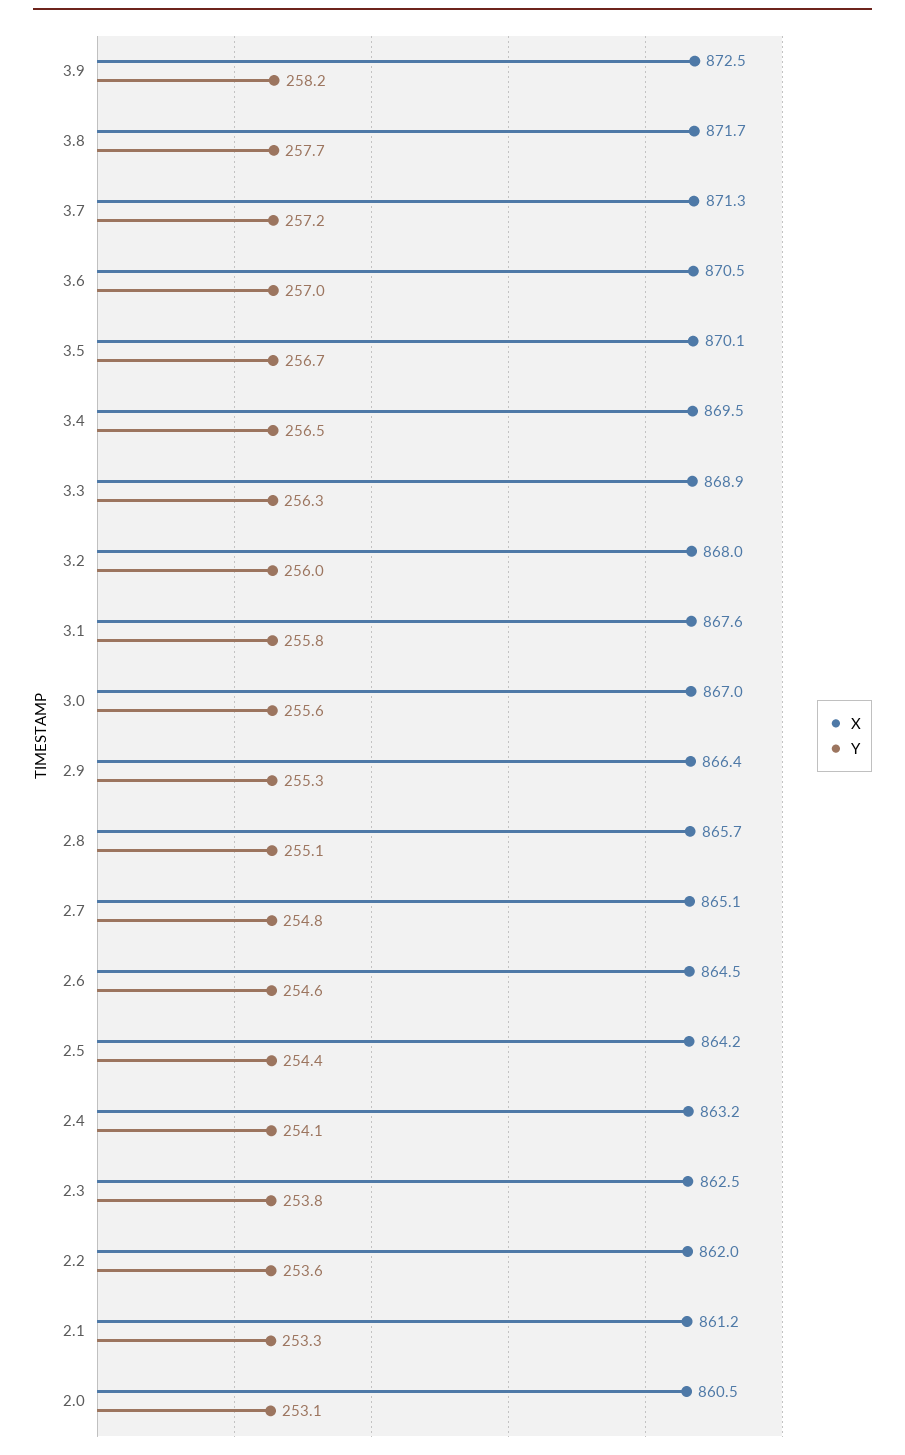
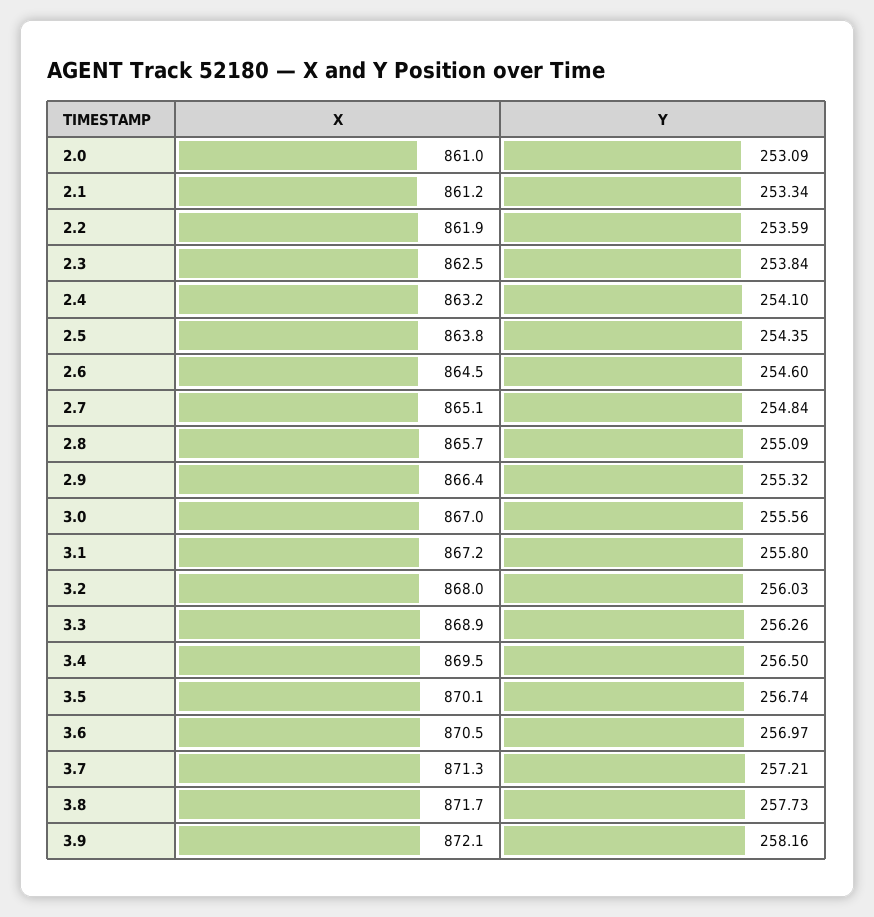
  {
    "X": {
-     "3.9": 872.5,
+     "3.9": 872.1,
      "3.8": 871.7,
      "3.7": 871.3,
      "3.6": 870.5,
      "3.5": 870.1,
      "3.4": 869.5,
      "3.3": 868.9,
      "3.2": 868,
-     "3.1": 867.6,
+     "3.1": 867.2,
      "3.0": 867,
      "2.9": 866.4,
      "2.8": 865.7,
      "2.7": 865.1,
      "2.6": 864.5,
-     "2.5": 864.2,
+     "2.5": 863.8,
      "2.4": 863.2,
      "2.3": 862.5,
-     "2.2": 862,
+     "2.2": 861.9,
      "2.1": 861.2,
-     "2.0": 860.5
+     "2.0": 861
    },
    "Y": {
      "3.9": 258.16,
      "3.8": 257.73,
      "3.7": 257.21,
      "3.6": 256.97,
      "3.5": 256.74,
      "3.4": 256.5,
      "3.3": 256.26,
      "3.2": 256.03,
      "3.1": 255.8,
      "3.0": 255.56,
      "2.9": 255.32,
      "2.8": 255.09,
      "2.7": 254.84,
      "2.6": 254.6,
      "2.5": 254.35,
      "2.4": 254.1,
      "2.3": 253.84,
      "2.2": 253.59,
      "2.1": 253.34,
      "2.0": 253.09
    }
  }

